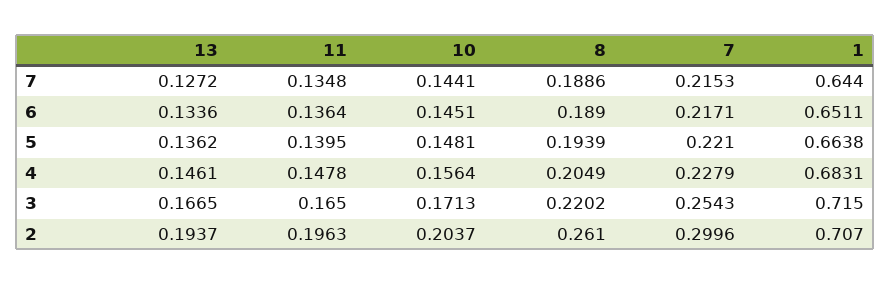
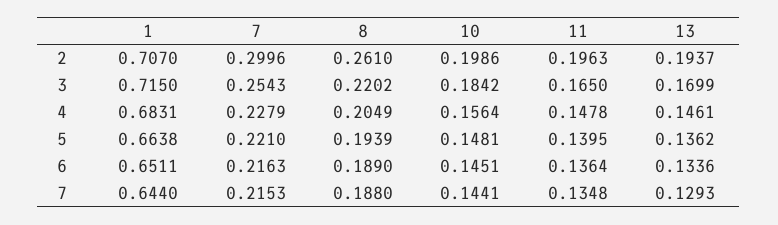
  {
    "13": {
-     "7": 0.1272,
+     "7": 0.1293,
      "6": 0.1336,
      "5": 0.1362,
      "4": 0.1461,
-     "3": 0.1665,
+     "3": 0.1699,
      "2": 0.1937
    },
    "11": {
      "7": 0.1348,
      "6": 0.1364,
      "5": 0.1395,
      "4": 0.1478,
      "3": 0.165,
      "2": 0.1963
    },
    "10": {
      "7": 0.1441,
      "6": 0.1451,
      "5": 0.1481,
      "4": 0.1564,
-     "3": 0.1713,
+     "3": 0.1842,
-     "2": 0.2037
+     "2": 0.1986
    },
    "8": {
-     "7": 0.1886,
+     "7": 0.188,
      "6": 0.189,
      "5": 0.1939,
      "4": 0.2049,
      "3": 0.2202,
      "2": 0.261
    },
    "7": {
      "7": 0.2153,
-     "6": 0.2171,
+     "6": 0.2163,
      "5": 0.221,
      "4": 0.2279,
      "3": 0.2543,
      "2": 0.2996
    },
    "1": {
      "7": 0.644,
      "6": 0.6511,
      "5": 0.6638,
      "4": 0.6831,
      "3": 0.715,
      "2": 0.707
    }
  }

